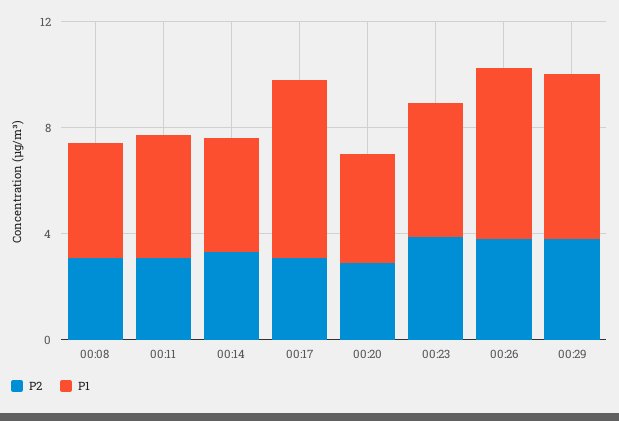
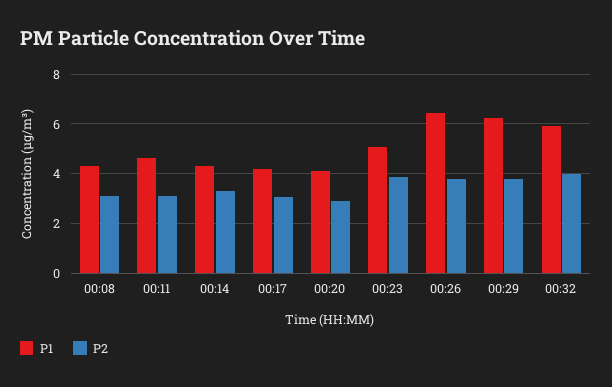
  {
    "P2": {
      "00:08": 3,
      "00:11": 3,
      "00:14": 3.25,
      "00:17": 3,
      "00:20": 3,
      "00:23": 3.75,
      "00:26": 3.75,
-     "00:29": 3.75
+     "00:29": 3.75,
+     "00:32": 4
    },
    "P1": {
      "00:08": 4.25,
      "00:11": 4.75,
      "00:14": 4.25,
-     "00:17": 7,
+     "00:17": 4.25,
      "00:20": 4,
      "00:23": 5,
      "00:26": 6.5,
-     "00:29": 6.25
+     "00:29": 6.25,
+     "00:32": 6
    }
  }

